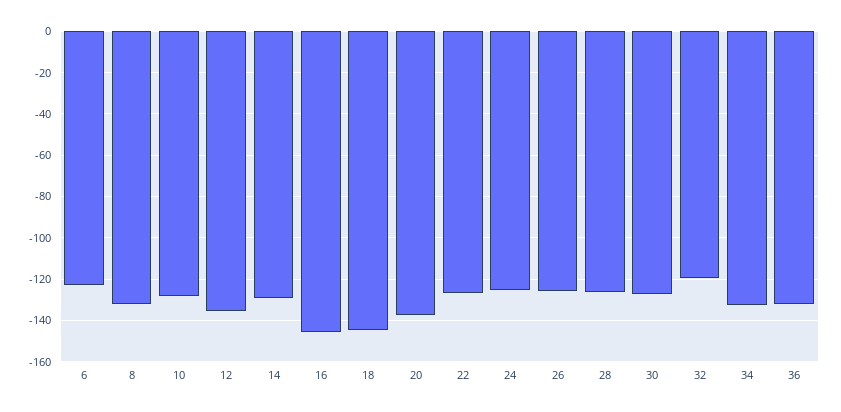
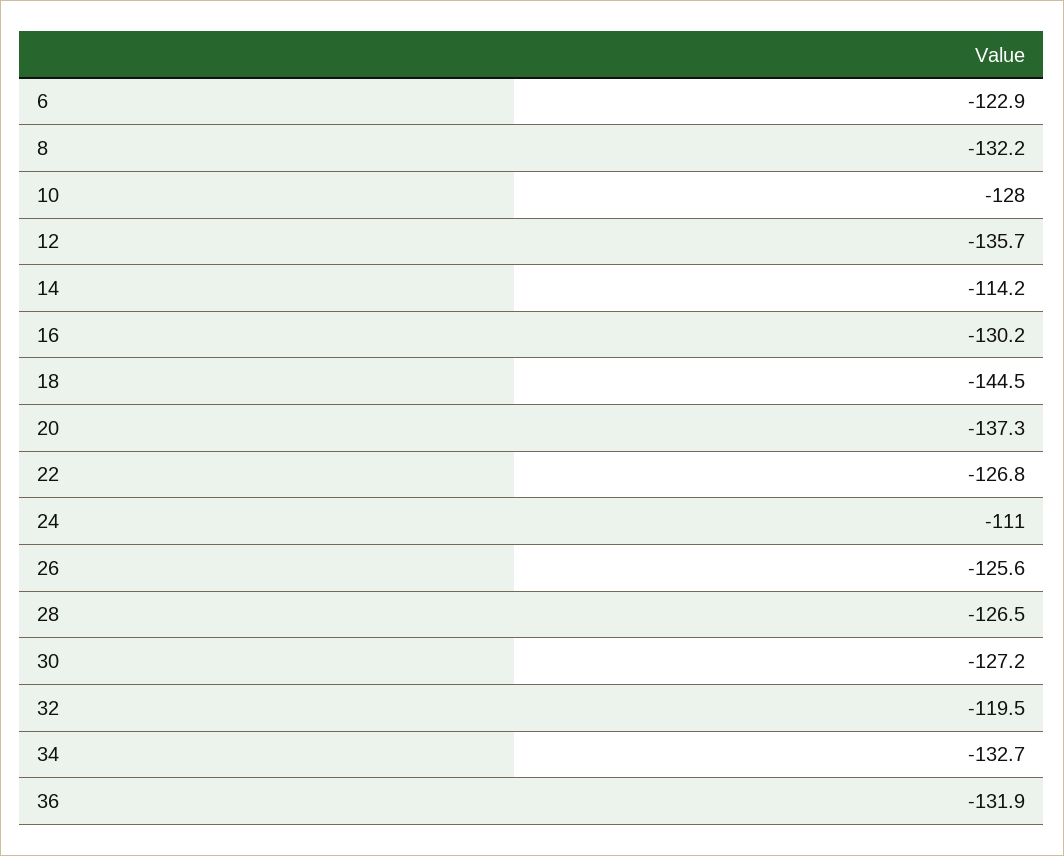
  {
    "6": -122.9,
    "8": -132.2,
    "10": -128,
    "12": -135.7,
-   "14": -130,
+   "14": -114.2,
-   "16": -145,
+   "16": -130.2,
    "18": -144.5,
    "20": -137.3,
    "22": -126.8,
-   "24": -125,
+   "24": -111,
    "26": -125.6,
    "28": -126.5,
    "30": -127.2,
    "32": -119.5,
    "34": -132.7,
    "36": -131.9
  }

